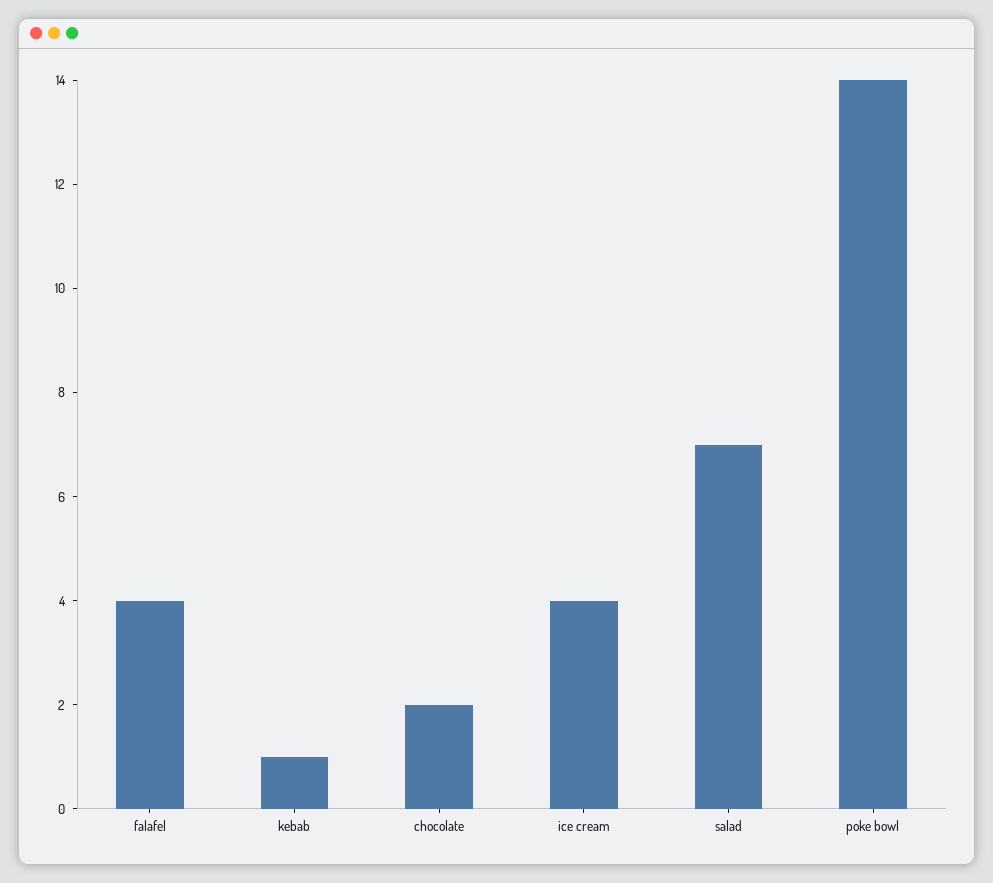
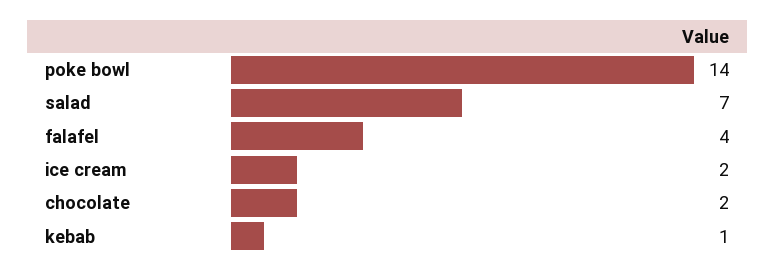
  {
    "falafel": 4,
    "kebab": 1,
    "chocolate": 2,
-   "ice cream": 4,
+   "ice cream": 2,
    "salad": 7,
    "poke bowl": 14
  }

